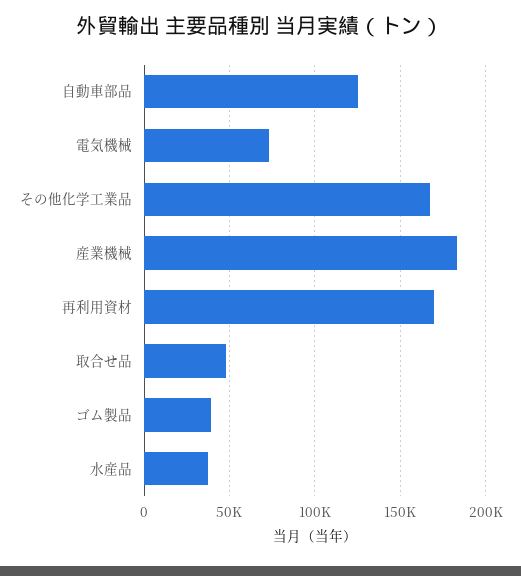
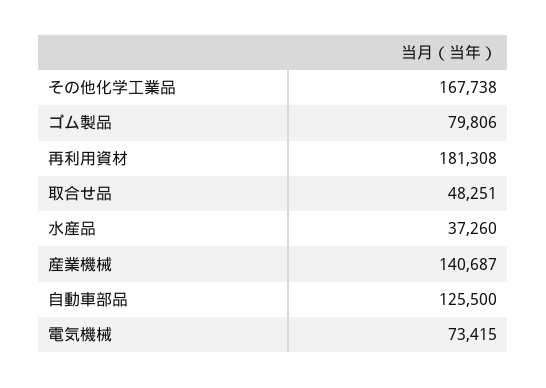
  {
    "自動車部品": 125500,
    "電気機械": 73415,
    "その他化学工業品": 167738,
-   "産業機械": 185000,
+   "産業機械": 140687,
-   "再利用資材": 170000,
+   "再利用資材": 181308,
    "取合せ品": 48251,
-   "ゴム製品": 40000,
+   "ゴム製品": 79806,
    "水産品": 37260
  }

